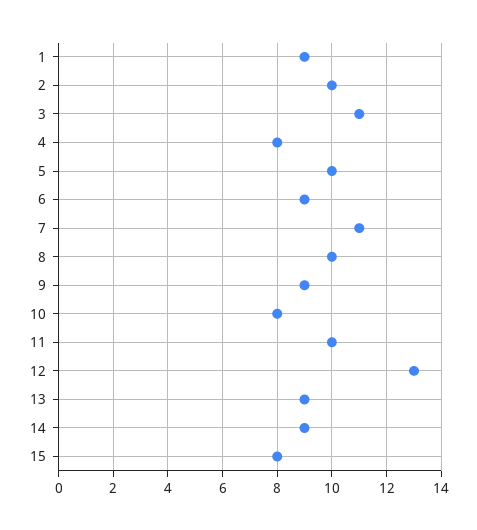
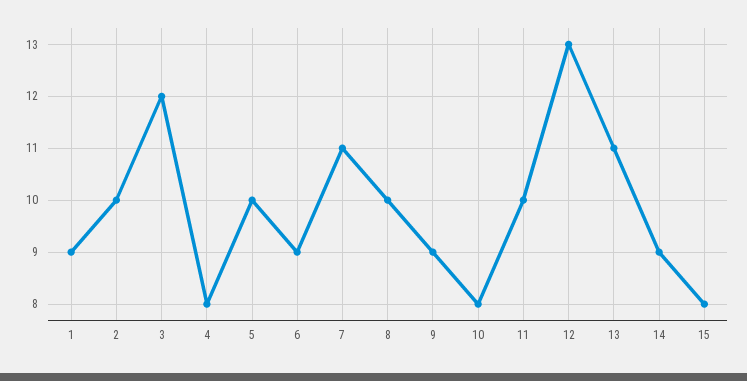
  {
    "1": 9,
    "2": 10,
-   "3": 11,
+   "3": 12,
    "4": 8,
    "5": 10,
    "6": 9,
    "7": 11,
    "8": 10,
    "9": 9,
    "10": 8,
    "11": 10,
    "12": 13,
-   "13": 9,
+   "13": 11,
    "14": 9,
    "15": 8
  }

